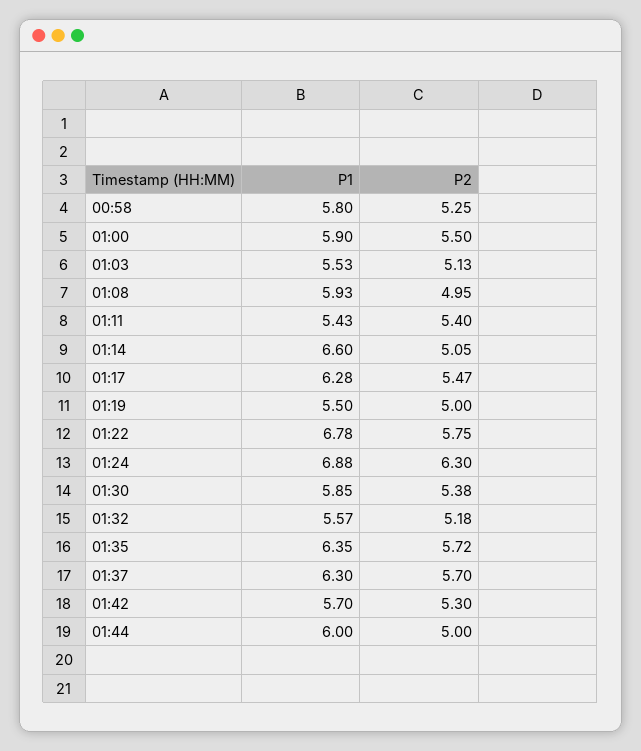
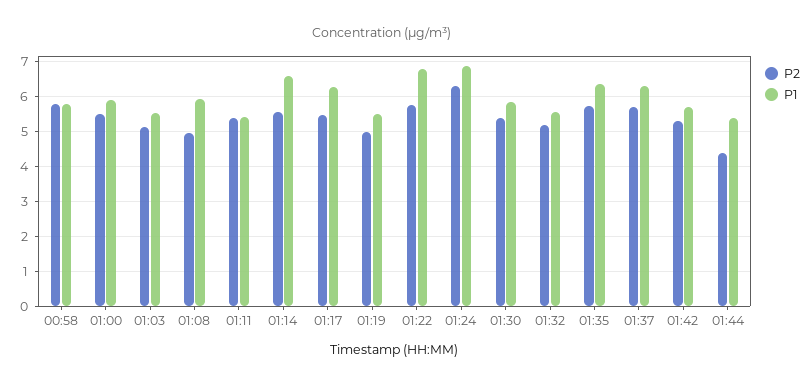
  {
    "P1": {
      "00:58": 5.8,
      "01:00": 5.9,
      "01:03": 5.53,
      "01:08": 5.93,
      "01:11": 5.43,
      "01:14": 6.6,
      "01:17": 6.28,
      "01:19": 5.5,
      "01:22": 6.78,
      "01:24": 6.88,
      "01:30": 5.85,
      "01:32": 5.57,
      "01:35": 6.35,
      "01:37": 6.3,
      "01:42": 5.7,
-     "01:44": 6
+     "01:44": 5.4
    },
    "P2": {
-     "00:58": 5.25,
+     "00:58": 5.8,
      "01:00": 5.5,
      "01:03": 5.13,
      "01:08": 4.95,
      "01:11": 5.4,
-     "01:14": 5.05,
+     "01:14": 5.6,
      "01:17": 5.47,
      "01:19": 5,
      "01:22": 5.75,
      "01:24": 6.3,
      "01:30": 5.38,
      "01:32": 5.18,
      "01:35": 5.72,
      "01:37": 5.7,
      "01:42": 5.3,
-     "01:44": 5
+     "01:44": 4.4
    }
  }

